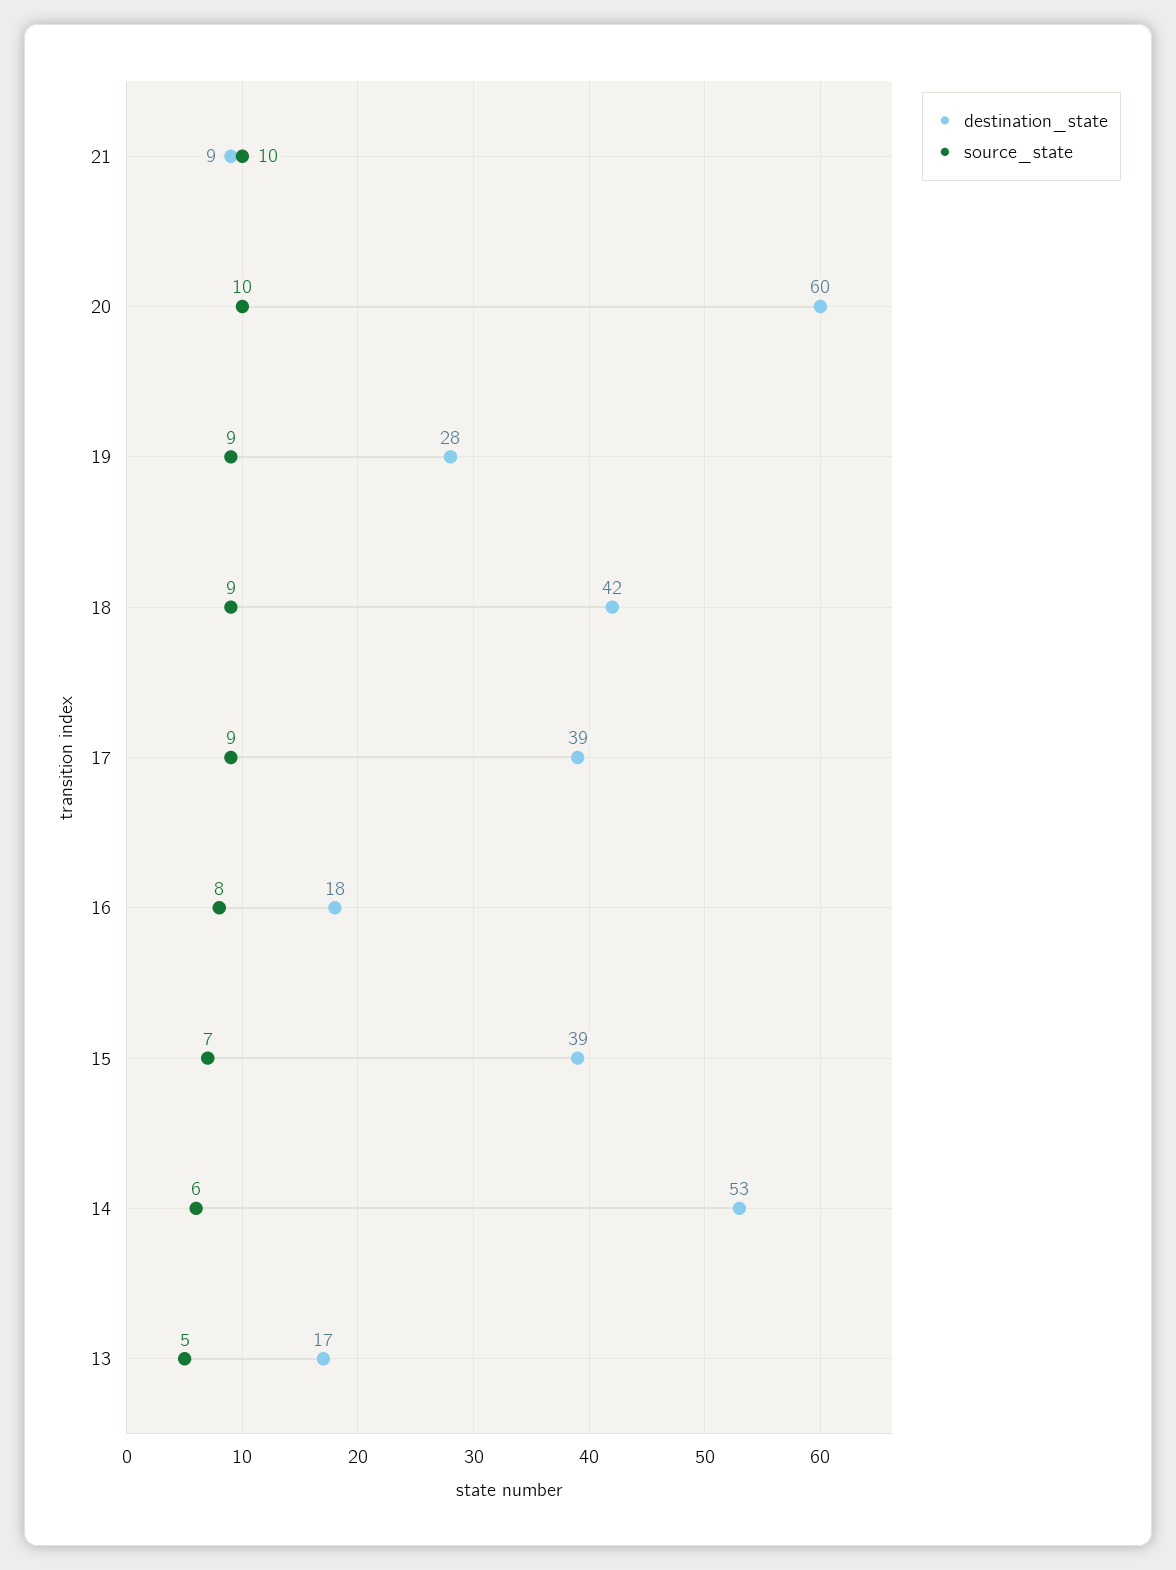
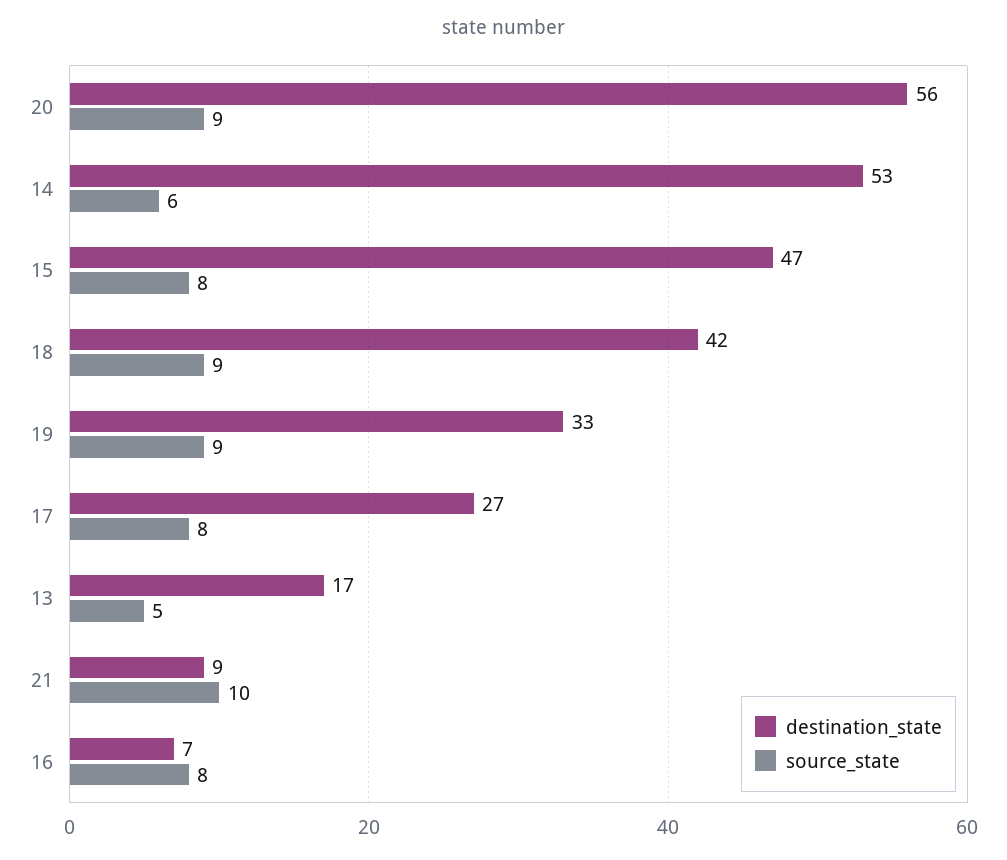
  {
    "destination_state": {
      "21": 9,
-     "20": 60,
+     "20": 56,
-     "19": 28,
+     "19": 33,
      "18": 42,
-     "17": 39,
+     "17": 27,
-     "16": 18,
+     "16": 7,
-     "15": 39,
+     "15": 47,
      "14": 53,
      "13": 17
    },
    "source_state": {
      "21": 10,
-     "20": 10,
+     "20": 9,
      "19": 9,
      "18": 9,
-     "17": 9,
+     "17": 8,
      "16": 8,
-     "15": 7,
+     "15": 8,
      "14": 6,
      "13": 5
    }
  }

